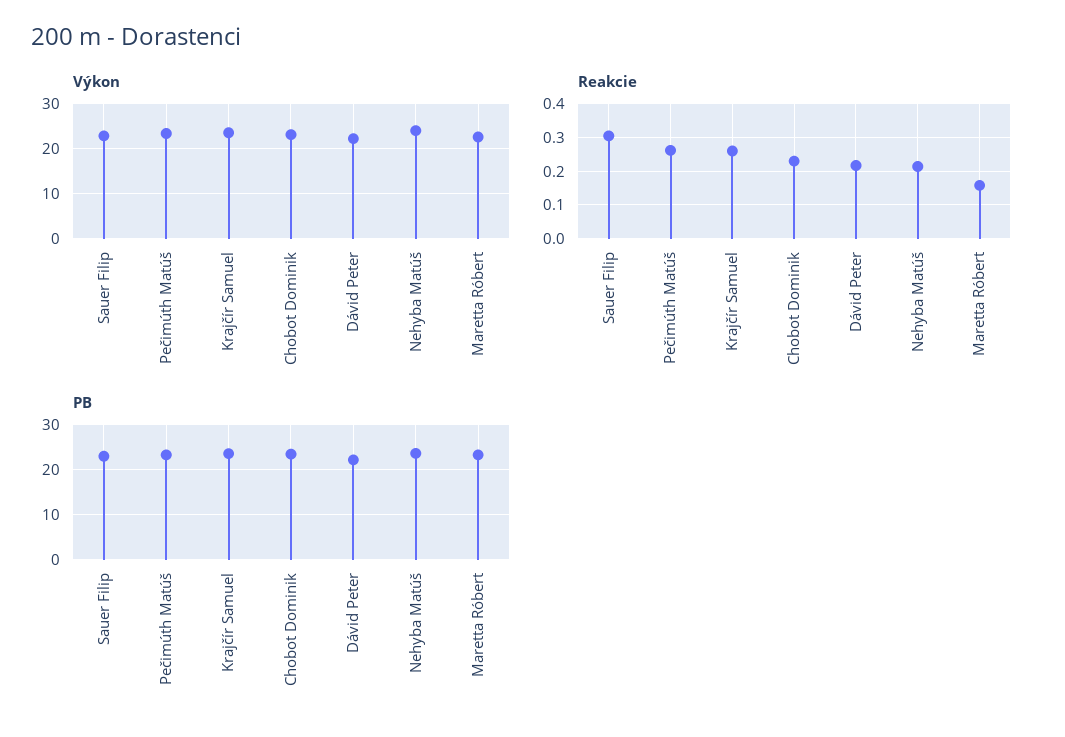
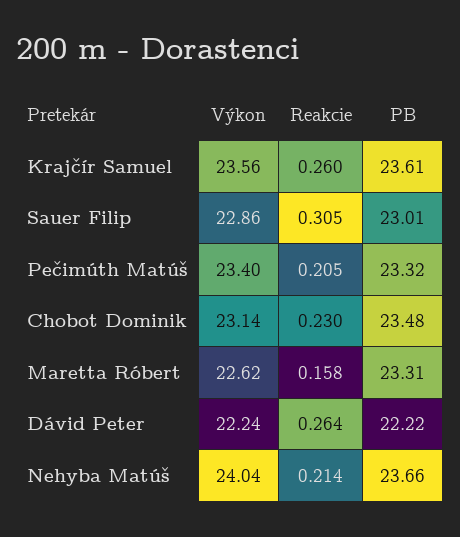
  {
    "Výkon": {
      "Sauer Filip": 22.86,
      "Pečimúth Matúš": 23.4,
      "Krajčír Samuel": 23.56,
      "Chobot Dominik": 23.14,
      "Dávid Peter": 22.24,
      "Nehyba Matúš": 24.04,
      "Maretta Róbert": 22.62
    },
    "Reakcie": {
      "Sauer Filip": 0.305,
-     "Pečimúth Matúš": 0.26,
+     "Pečimúth Matúš": 0.205,
      "Krajčír Samuel": 0.26,
      "Chobot Dominik": 0.23,
-     "Dávid Peter": 0.22,
+     "Dávid Peter": 0.264,
      "Nehyba Matúš": 0.214,
      "Maretta Róbert": 0.158
    },
    "PB": {
      "Sauer Filip": 23.01,
      "Pečimúth Matúš": 23.32,
      "Krajčír Samuel": 23.61,
      "Chobot Dominik": 23.48,
      "Dávid Peter": 22.22,
      "Nehyba Matúš": 23.66,
      "Maretta Róbert": 23.31
    }
  }

